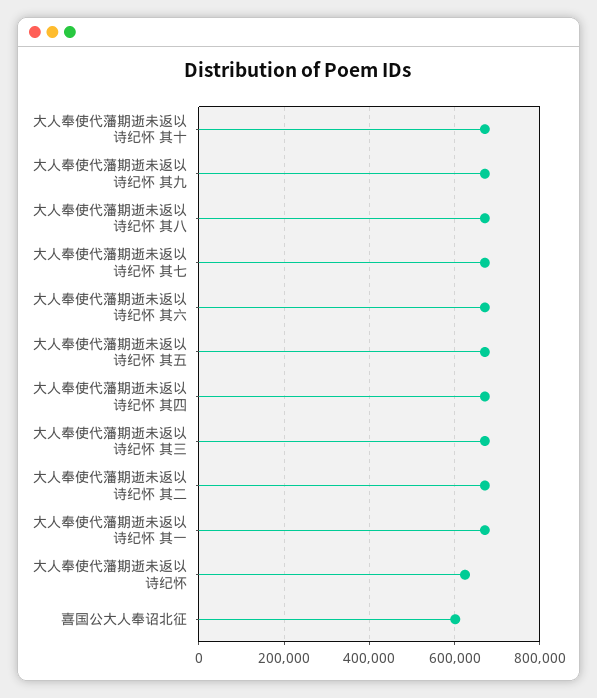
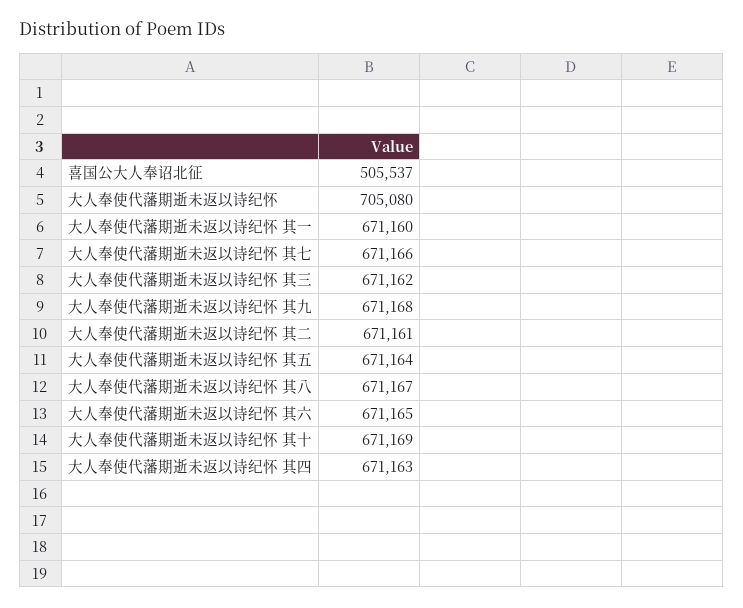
  {
    "大人奉使代藩期逝未返以诗纪怀 其十": 671169,
    "大人奉使代藩期逝未返以诗纪怀 其九": 671168,
    "大人奉使代藩期逝未返以诗纪怀 其八": 671167,
    "大人奉使代藩期逝未返以诗纪怀 其七": 671166,
    "大人奉使代藩期逝未返以诗纪怀 其六": 671165,
    "大人奉使代藩期逝未返以诗纪怀 其五": 671164,
    "大人奉使代藩期逝未返以诗纪怀 其四": 671163,
    "大人奉使代藩期逝未返以诗纪怀 其三": 671162,
    "大人奉使代藩期逝未返以诗纪怀 其二": 671161,
    "大人奉使代藩期逝未返以诗纪怀 其一": 671160,
-   "大人奉使代藩期逝未返以诗纪怀": 620000,
+   "大人奉使代藩期逝未返以诗纪怀": 705080,
-   "喜国公大人奉诏北征": 600000
+   "喜国公大人奉诏北征": 505537
  }

